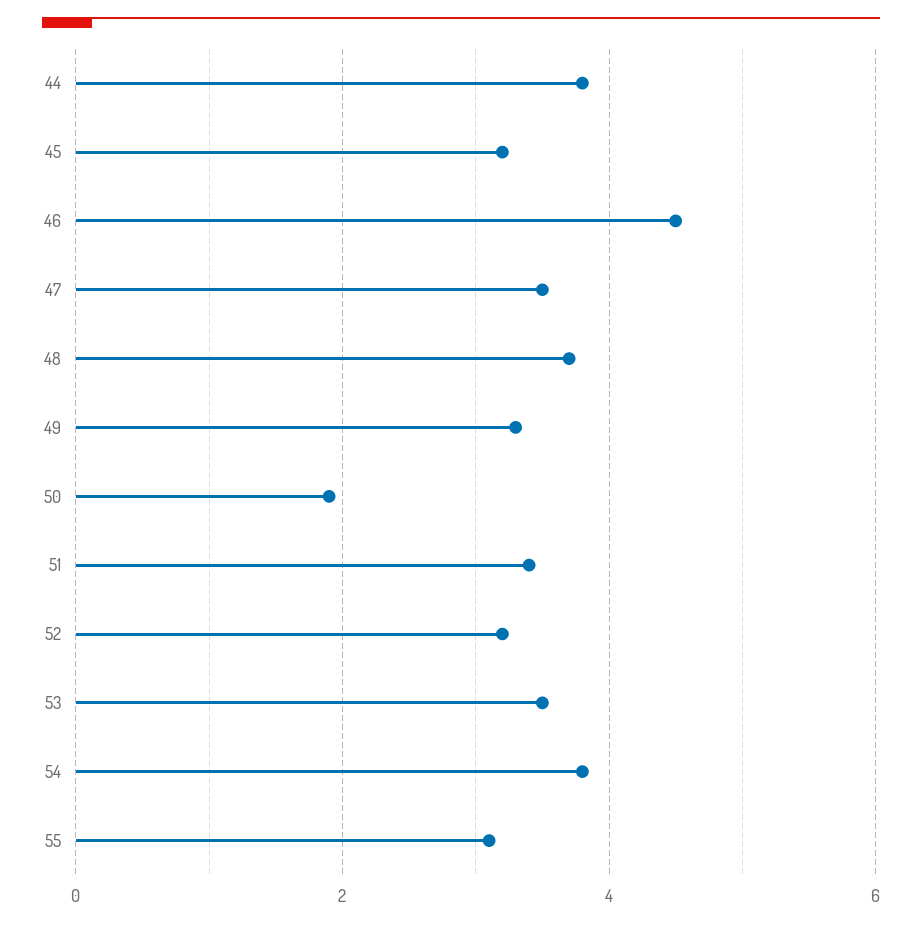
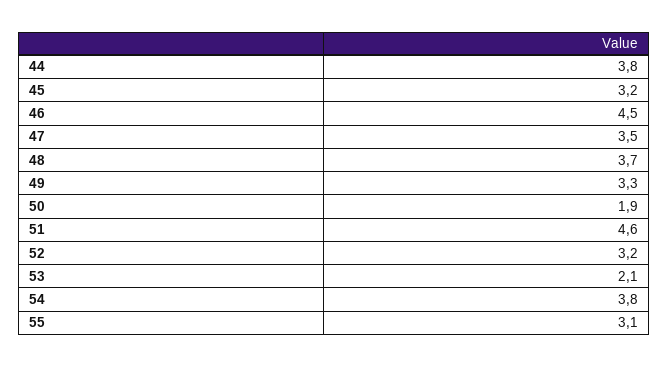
  {
    "44": 3.8,
    "45": 3.2,
    "46": 4.5,
    "47": 3.5,
    "48": 3.7,
    "49": 3.3,
    "50": 1.9,
-   "51": 3.5,
+   "51": 4.6,
    "52": 3.2,
-   "53": 3.5,
+   "53": 2.1,
    "54": 3.8,
    "55": 3.1
  }

